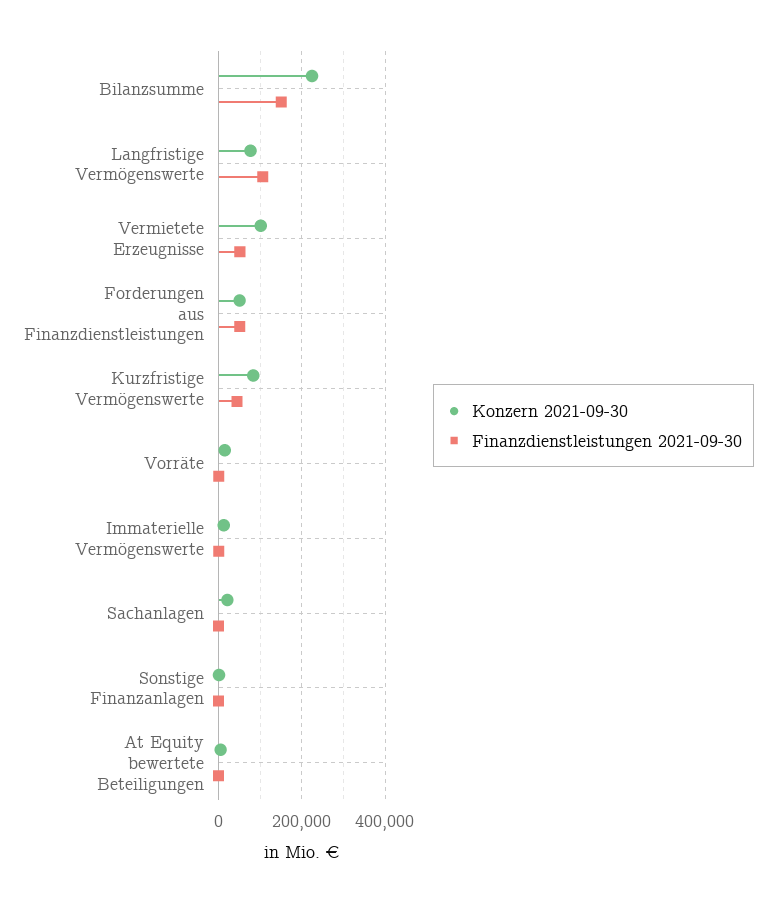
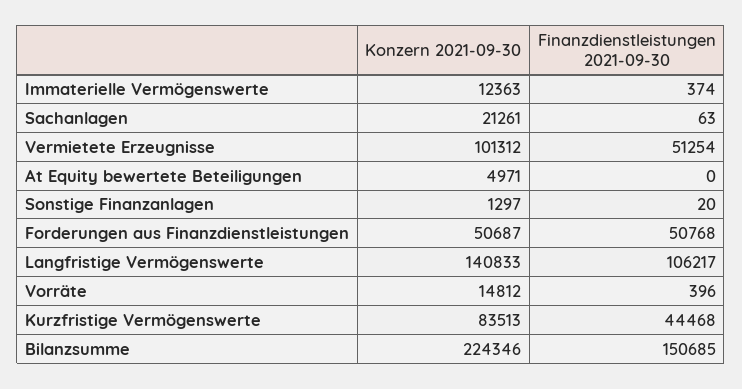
  {
    "Konzern 2021-09-30": {
      "Bilanzsumme": 224346,
-     "Langfristige Vermögenswerte": 80000,
+     "Langfristige Vermögenswerte": 140833,
      "Vermietete Erzeugnisse": 101312,
      "Forderungen aus Finanzdienstleistungen": 50687,
      "Kurzfristige Vermögenswerte": 83513,
      "Vorräte": 14812,
      "Immaterielle Vermögenswerte": 12363,
      "Sachanlagen": 21261,
      "Sonstige Finanzanlagen": 1297,
      "At Equity bewertete Beteiligungen": 4971
    },
    "Finanzdienstleistungen 2021-09-30": {
      "Bilanzsumme": 150685,
      "Langfristige Vermögenswerte": 106217,
      "Vermietete Erzeugnisse": 51254,
      "Forderungen aus Finanzdienstleistungen": 50768,
      "Kurzfristige Vermögenswerte": 44468,
      "Vorräte": 396,
      "Immaterielle Vermögenswerte": 374,
      "Sachanlagen": 63,
      "Sonstige Finanzanlagen": 20,
      "At Equity bewertete Beteiligungen": 0
    }
  }

